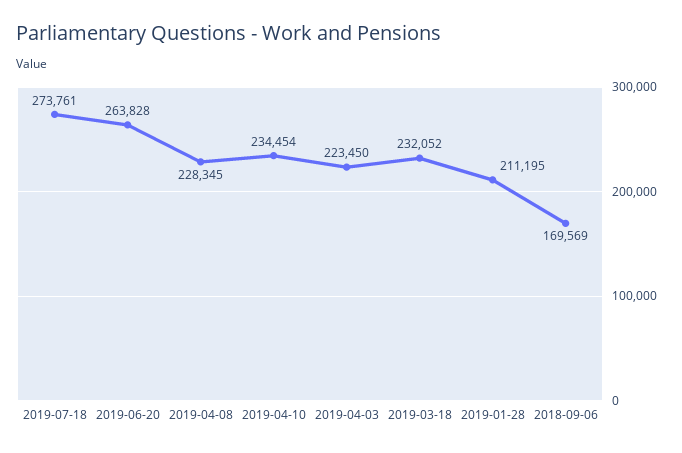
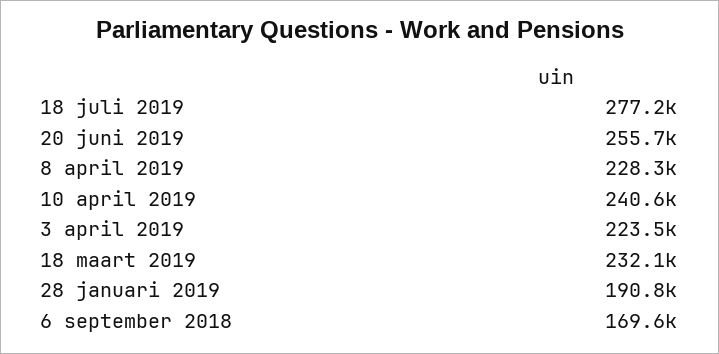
  {
-   "2019-07-18": 273761,
+   "2019-07-18": 277200,
-   "2019-06-20": 263828,
+   "2019-06-20": 255700,
    "2019-04-08": 228345,
-   "2019-04-10": 234454,
+   "2019-04-10": 240600,
    "2019-04-03": 223450,
    "2019-03-18": 232052,
-   "2019-01-28": 211195,
+   "2019-01-28": 190800,
    "2018-09-06": 169569
  }

